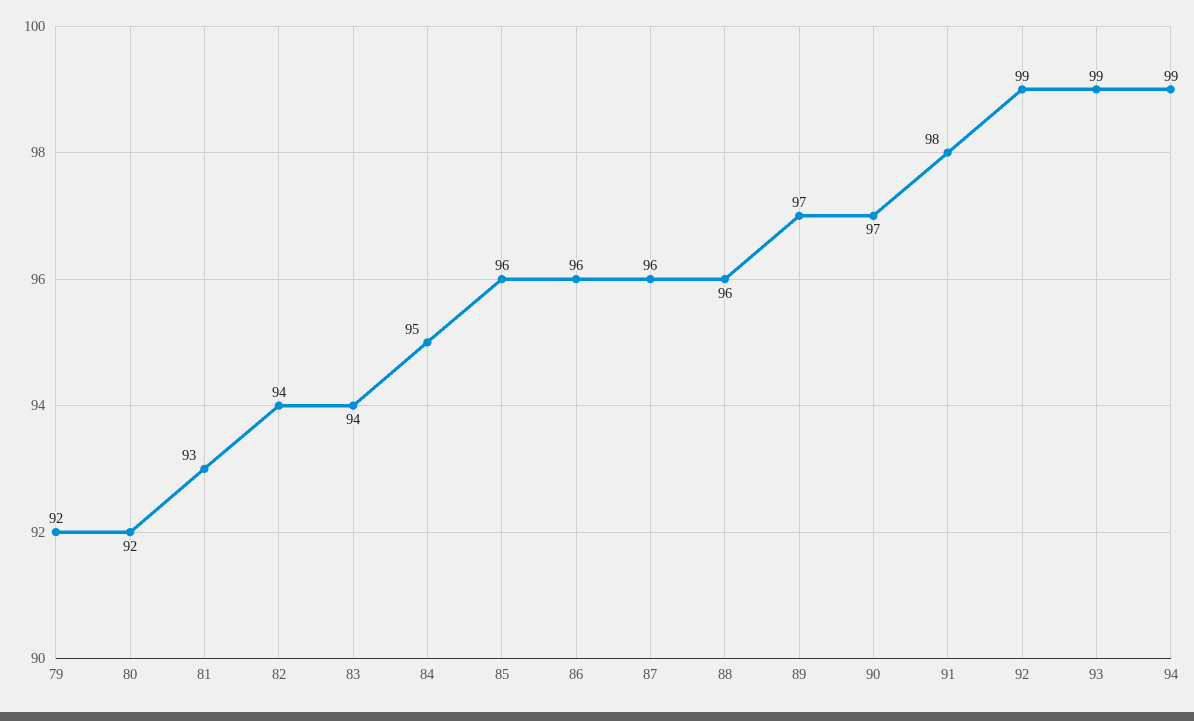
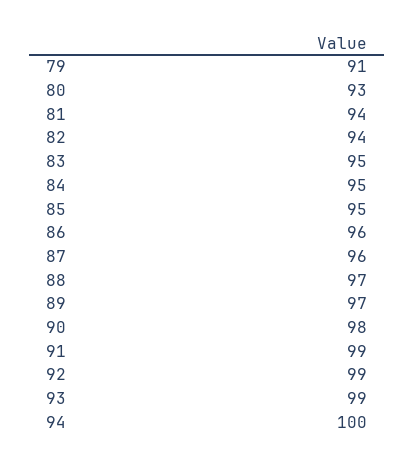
  {
-   "79": 92,
+   "79": 91,
-   "80": 92,
+   "80": 93,
-   "81": 93,
+   "81": 94,
    "82": 94,
-   "83": 94,
+   "83": 95,
    "84": 95,
-   "85": 96,
+   "85": 95,
    "86": 96,
    "87": 96,
-   "88": 96,
+   "88": 97,
    "89": 97,
-   "90": 97,
+   "90": 98,
-   "91": 98,
+   "91": 99,
    "92": 99,
    "93": 99,
-   "94": 99
+   "94": 100
  }

